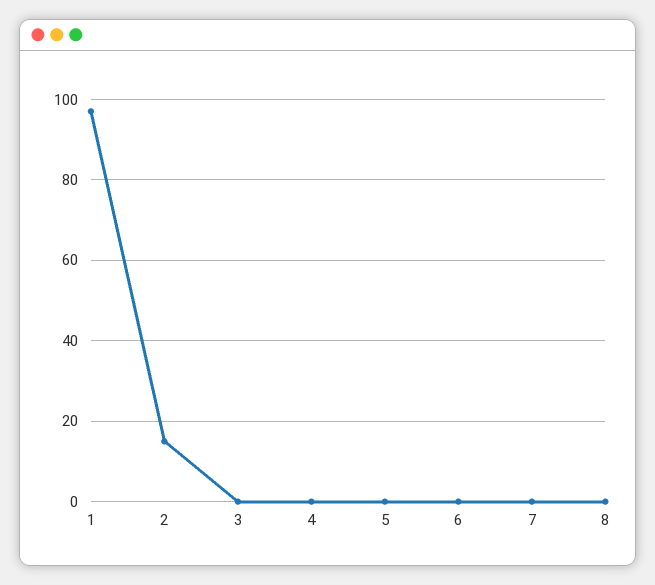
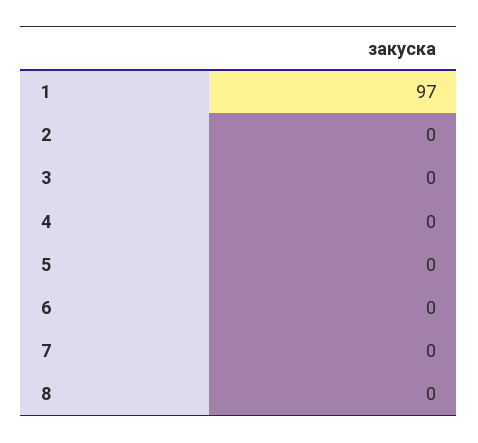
  {
    "1": 97,
-   "2": 15,
+   "2": 0,
    "3": 0,
    "4": 0,
    "5": 0,
    "6": 0,
    "7": 0,
    "8": 0
  }

